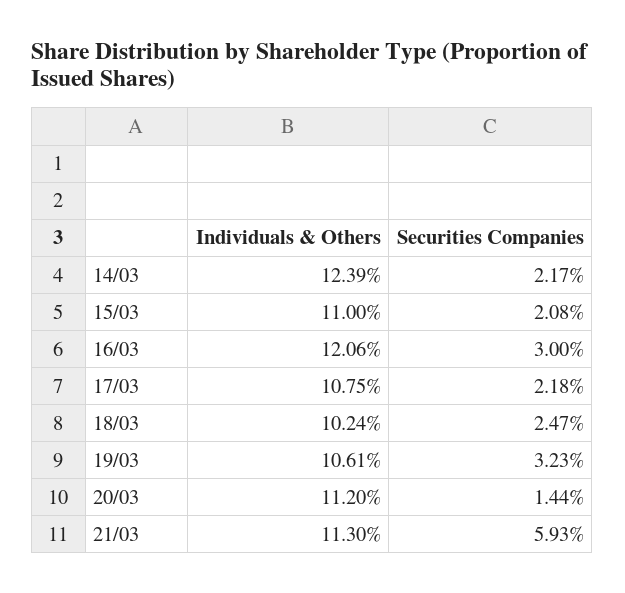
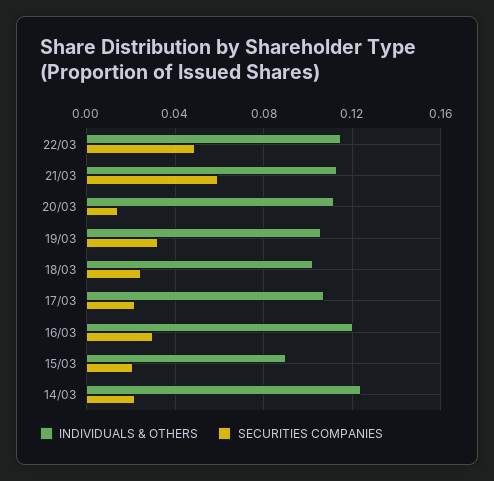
  {
    "Individuals & Others": {
      "14/03": 0.1239,
-     "15/03": 0.11,
+     "15/03": 0.09,
      "16/03": 0.1206,
      "17/03": 0.1075,
      "18/03": 0.1024,
      "19/03": 0.1061,
      "20/03": 0.112,
-     "21/03": 0.113
+     "21/03": 0.113,
+     "22/03": 0.115
    },
    "Securities Companies": {
      "14/03": 0.0217,
      "15/03": 0.0208,
      "16/03": 0.03,
      "17/03": 0.0218,
      "18/03": 0.0247,
      "19/03": 0.0323,
      "20/03": 0.0144,
-     "21/03": 0.0593
+     "21/03": 0.0593,
+     "22/03": 0.05
    }
  }

